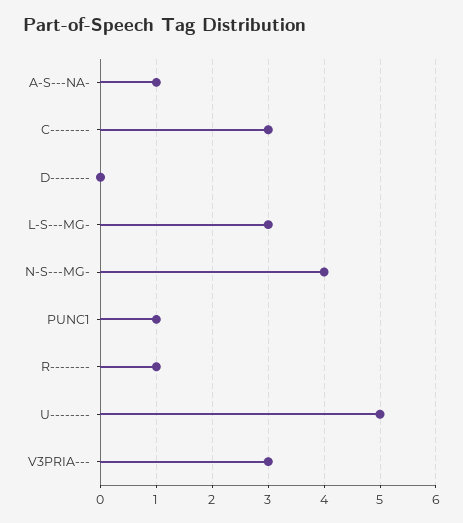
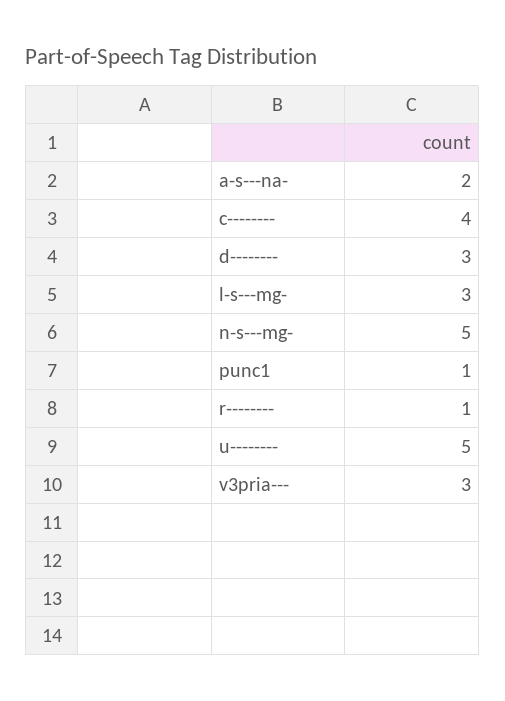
  {
-   "A-S---NA-": 1,
+   "A-S---NA-": 2,
-   "C--------": 3,
+   "C--------": 4,
-   "D--------": 0,
+   "D--------": 3,
    "L-S---MG-": 3,
-   "N-S---MG-": 4,
+   "N-S---MG-": 5,
    "PUNC1": 1,
    "R--------": 1,
    "U--------": 5,
    "V3PRIA---": 3
  }

